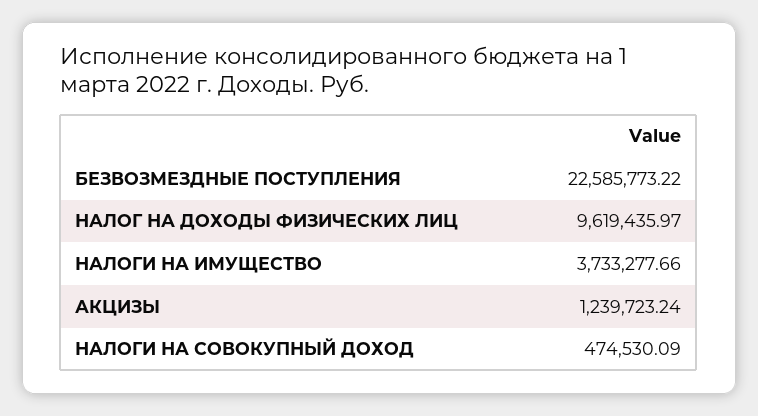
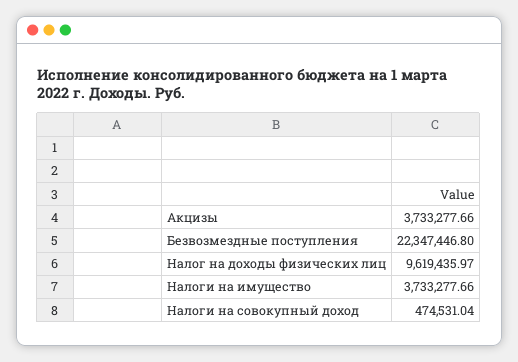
  {
-   "БЕЗВОЗМЕЗДНЫЕ ПОСТУПЛЕНИЯ": 22585773.22,
+   "БЕЗВОЗМЕЗДНЫЕ ПОСТУПЛЕНИЯ": 22347446.8,
    "НАЛОГ НА ДОХОДЫ ФИЗИЧЕСКИХ ЛИЦ": 9619435.97,
    "НАЛОГИ НА ИМУЩЕСТВО": 3733277.66,
-   "АКЦИЗЫ": 1239723.24,
+   "АКЦИЗЫ": 3733277.66,
-   "НАЛОГИ НА СОВОКУПНЫЙ ДОХОД": 474530.09
+   "НАЛОГИ НА СОВОКУПНЫЙ ДОХОД": 474531.04
  }

